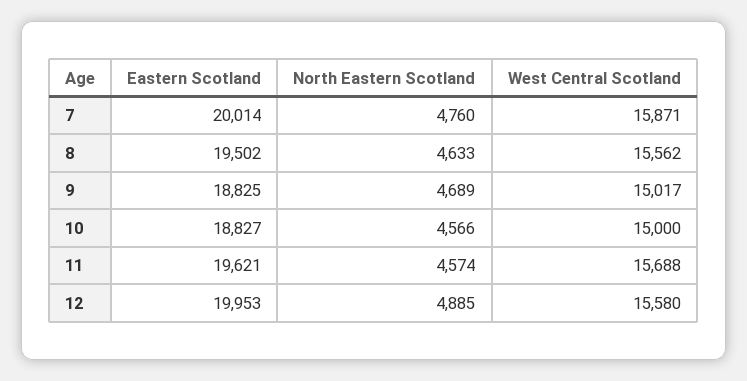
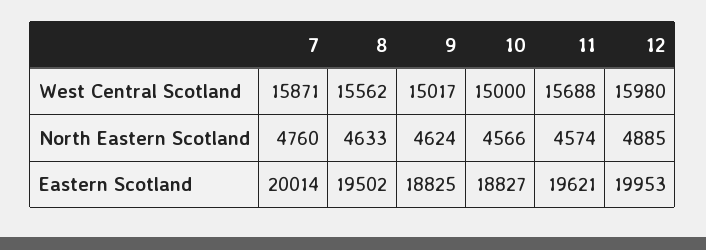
  {
    "Eastern Scotland": {
      "7": 20014,
      "8": 19502,
      "9": 18825,
      "10": 18827,
      "11": 19621,
      "12": 19953
    },
    "North Eastern Scotland": {
      "7": 4760,
      "8": 4633,
-     "9": 4689,
+     "9": 4624,
      "10": 4566,
      "11": 4574,
      "12": 4885
    },
    "West Central Scotland": {
      "7": 15871,
      "8": 15562,
      "9": 15017,
      "10": 15000,
      "11": 15688,
-     "12": 15580
+     "12": 15980
    }
  }

